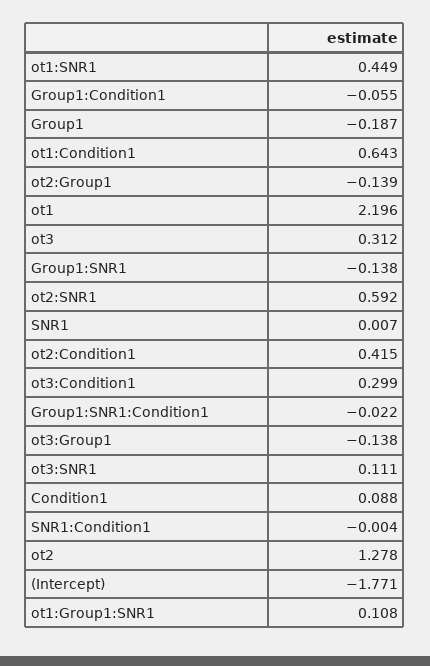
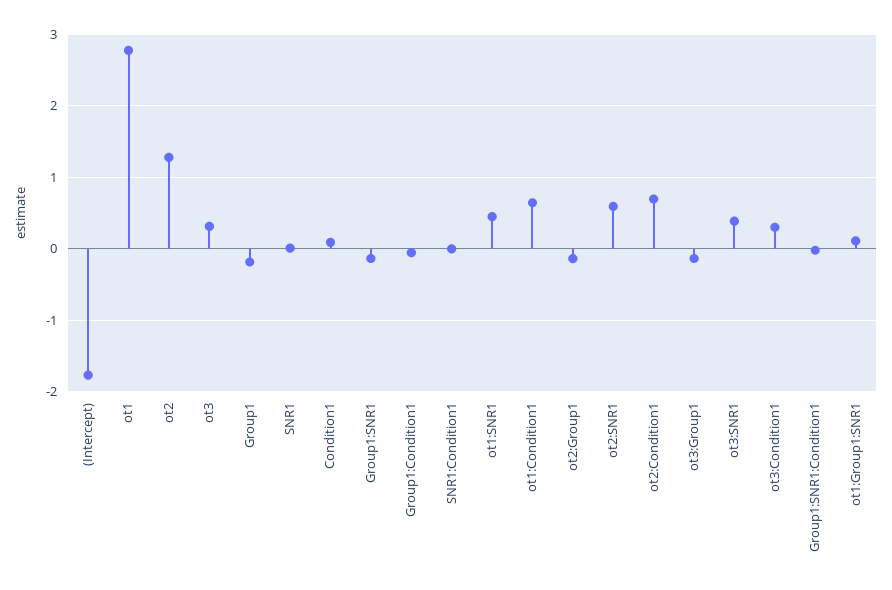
  {
    "ot1:SNR1": 0.449,
    "Group1:Condition1": -0.055,
    "Group1": -0.187,
    "ot1:Condition1": 0.643,
    "ot2:Group1": -0.139,
-   "ot1": 2.196,
+   "ot1": 2.8,
    "ot3": 0.312,
    "Group1:SNR1": -0.138,
    "ot2:SNR1": 0.592,
    "SNR1": 0.007,
-   "ot2:Condition1": 0.415,
+   "ot2:Condition1": 0.7,
    "ot3:Condition1": 0.299,
    "Group1:SNR1:Condition1": -0.022,
    "ot3:Group1": -0.138,
-   "ot3:SNR1": 0.111,
+   "ot3:SNR1": 0.4,
    "Condition1": 0.088,
    "SNR1:Condition1": -0.004,
    "ot2": 1.278,
    "(Intercept)": -1.771,
    "ot1:Group1:SNR1": 0.108
  }

